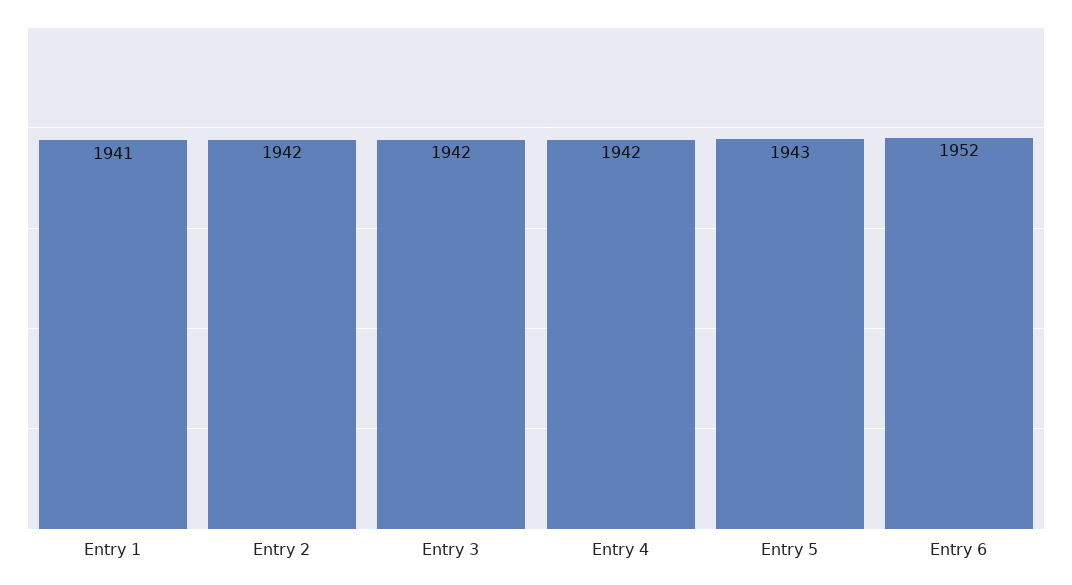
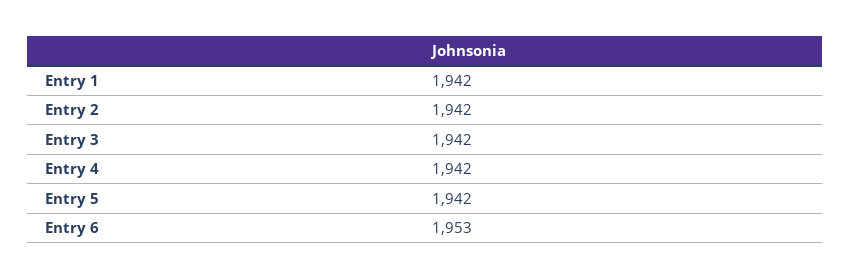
  {
-   "Entry 1": 1941,
+   "Entry 1": 1942,
    "Entry 2": 1942,
    "Entry 3": 1942,
    "Entry 4": 1942,
-   "Entry 5": 1943,
+   "Entry 5": 1942,
-   "Entry 6": 1952
+   "Entry 6": 1953
  }

